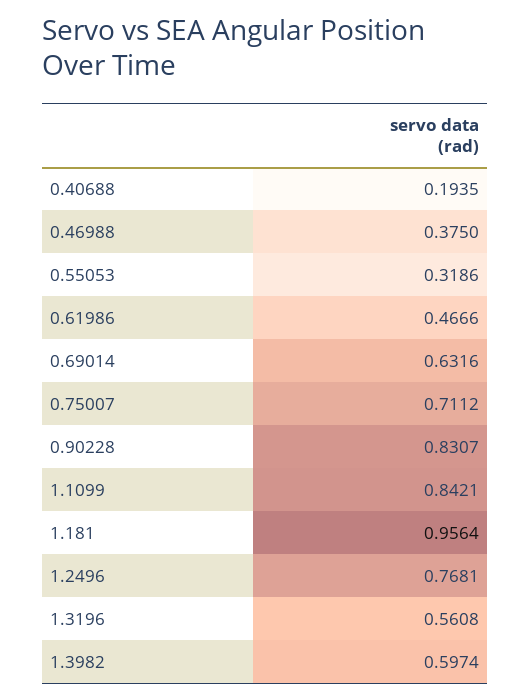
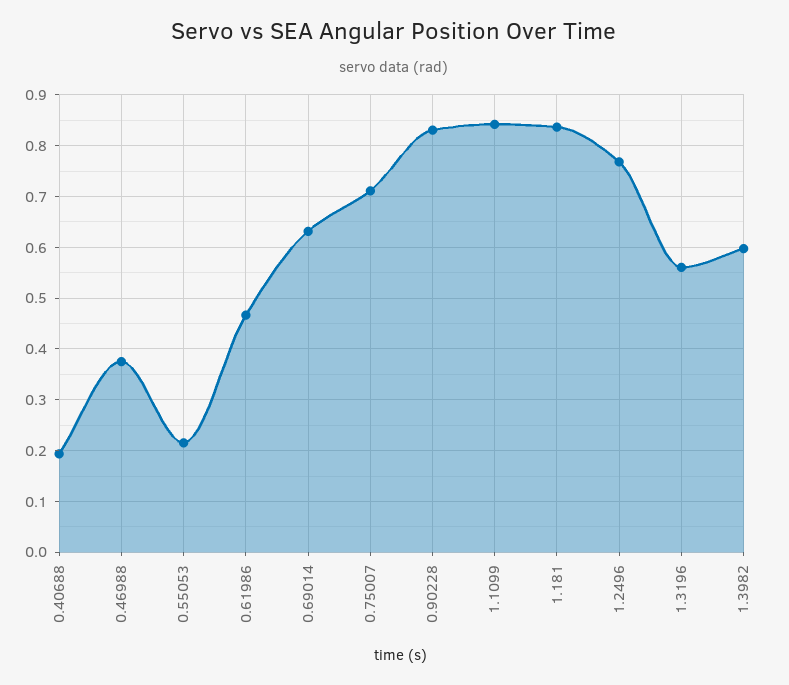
  {
    "0.40688": 0.1935,
    "0.46988": 0.375,
-   "0.55053": 0.3186,
+   "0.55053": 0.22,
    "0.61986": 0.4666,
    "0.69014": 0.6316,
    "0.75007": 0.7112,
    "0.90228": 0.8307,
    "1.1099": 0.8421,
-   "1.181": 0.9564,
+   "1.181": 0.84,
    "1.2496": 0.7681,
    "1.3196": 0.5608,
    "1.3982": 0.5974
  }

